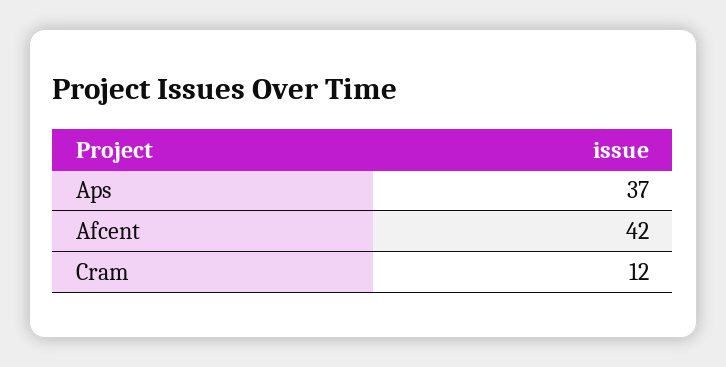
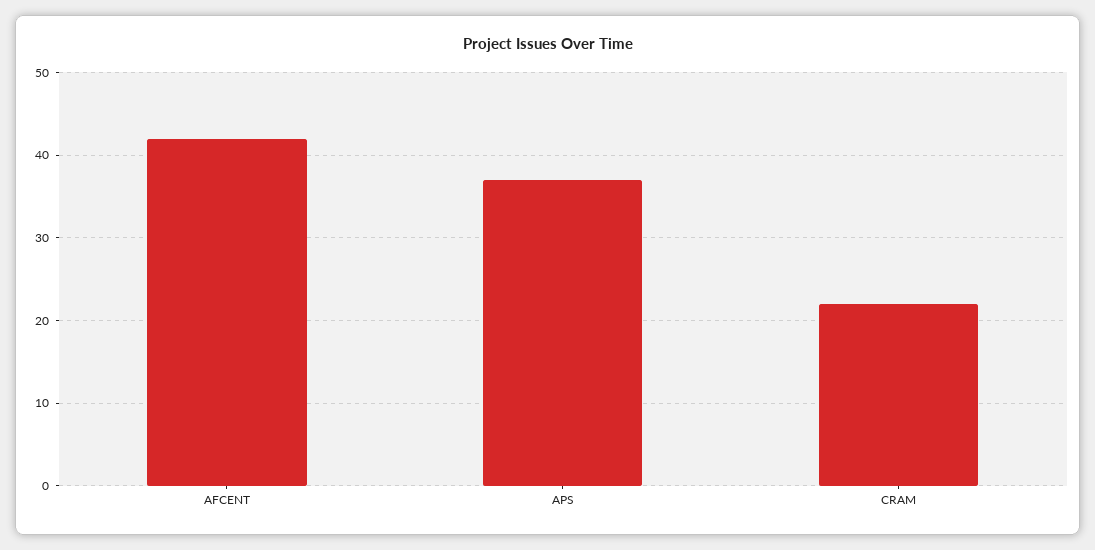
  {
    "Aps": 37,
    "Afcent": 42,
-   "Cram": 12
+   "Cram": 22
  }

